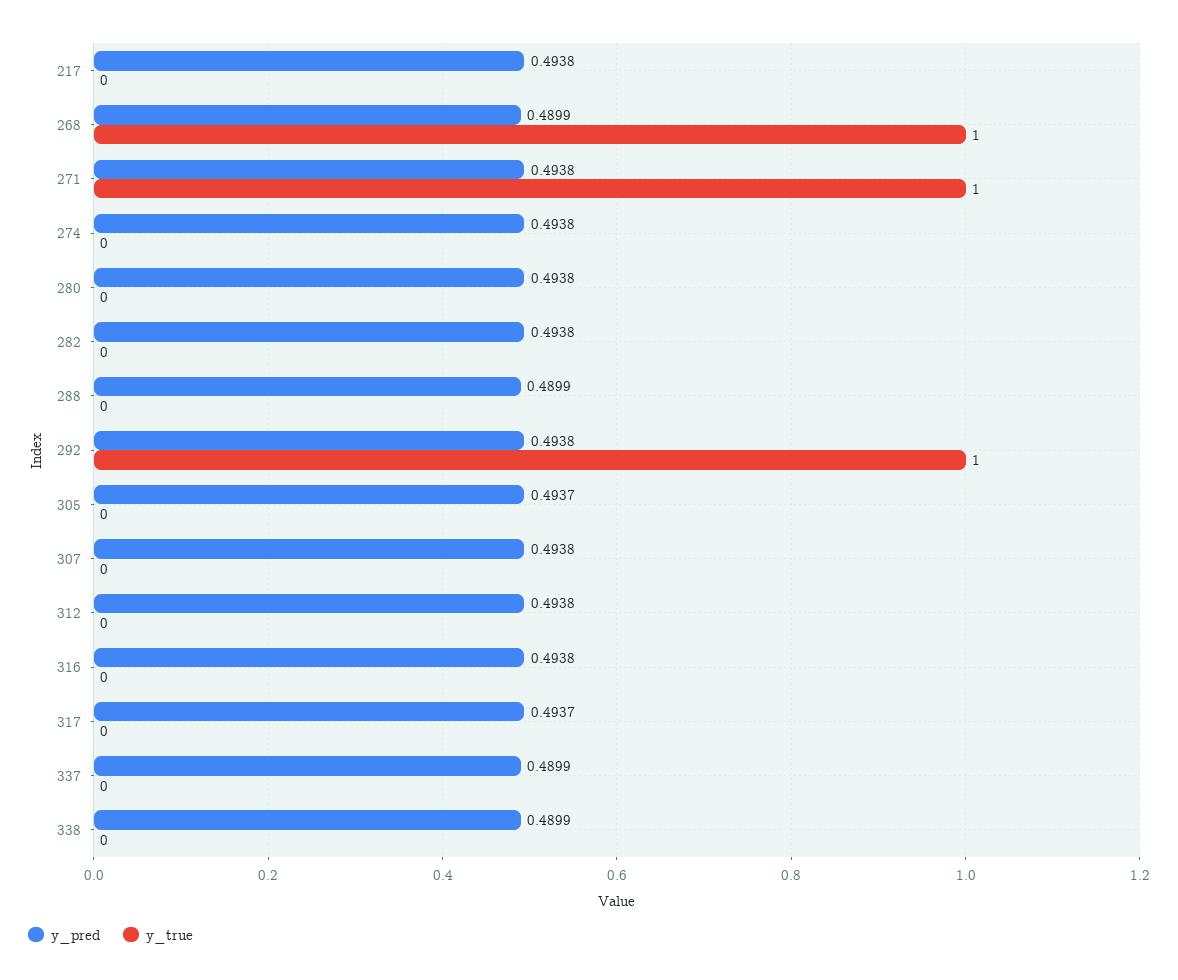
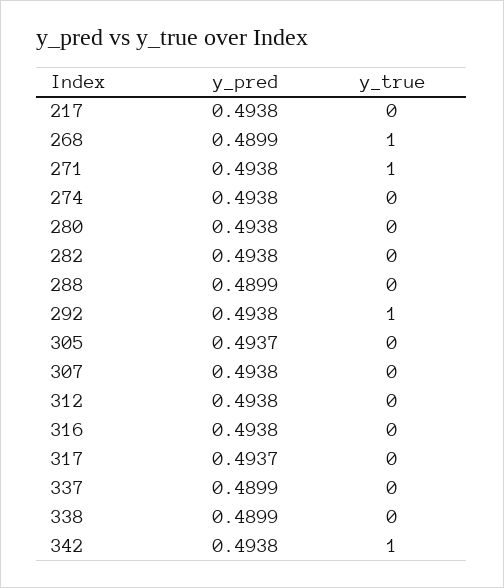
  {
    "y_pred": {
      "217": 0.4938,
      "268": 0.4899,
      "271": 0.4938,
      "274": 0.4938,
      "280": 0.4938,
      "282": 0.4938,
      "288": 0.4899,
      "292": 0.4938,
      "305": 0.4937,
      "307": 0.4938,
      "312": 0.4938,
      "316": 0.4938,
      "317": 0.4937,
      "337": 0.4899,
-     "338": 0.4899
+     "338": 0.4899,
+     "342": 0.4938
    },
    "y_true": {
      "217": 0,
      "268": 1,
      "271": 1,
      "274": 0,
      "280": 0,
      "282": 0,
      "288": 0,
      "292": 1,
      "305": 0,
      "307": 0,
      "312": 0,
      "316": 0,
      "317": 0,
      "337": 0,
-     "338": 0
+     "338": 0,
+     "342": 1
    }
  }

